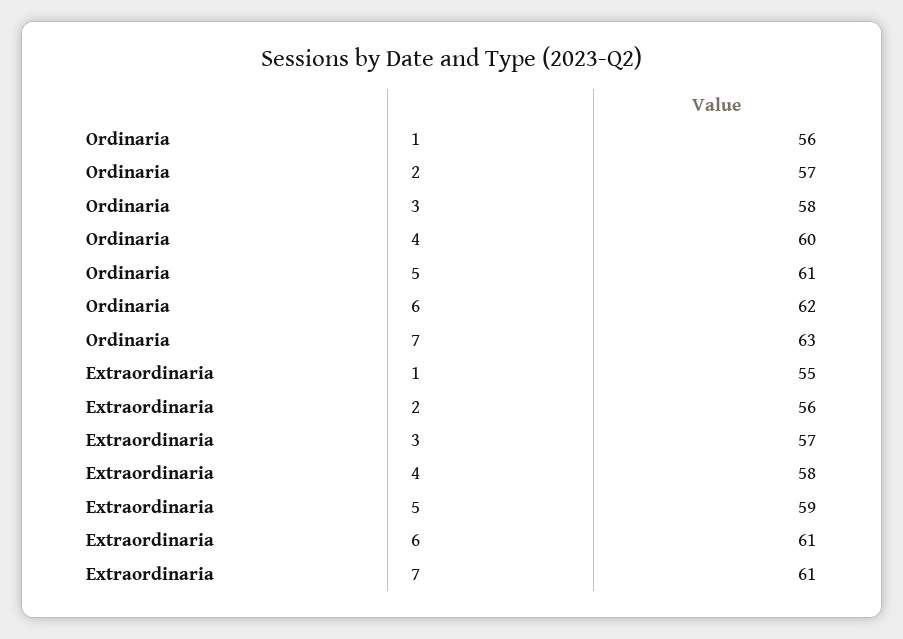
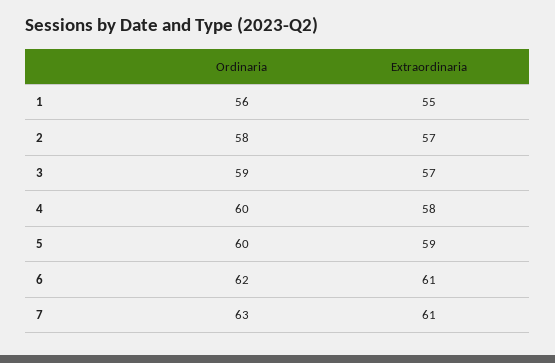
  {
    "Ordinaria": {
      "1": 56,
-     "2": 57,
+     "2": 58,
-     "3": 58,
+     "3": 59,
      "4": 60,
-     "5": 61,
+     "5": 60,
      "6": 62,
      "7": 63
    },
    "Extraordinaria": {
      "1": 55,
-     "2": 56,
+     "2": 57,
      "3": 57,
      "4": 58,
      "5": 59,
      "6": 61,
      "7": 61
    }
  }

